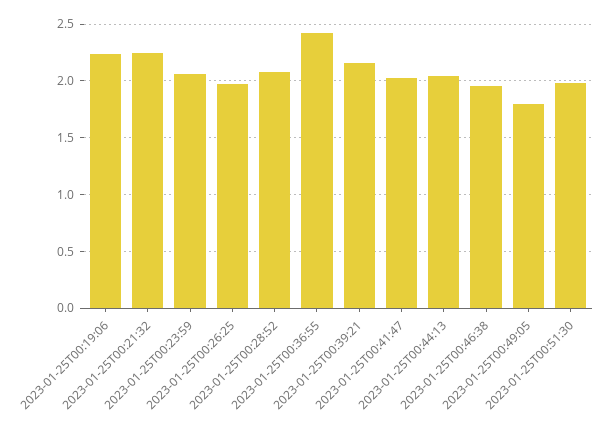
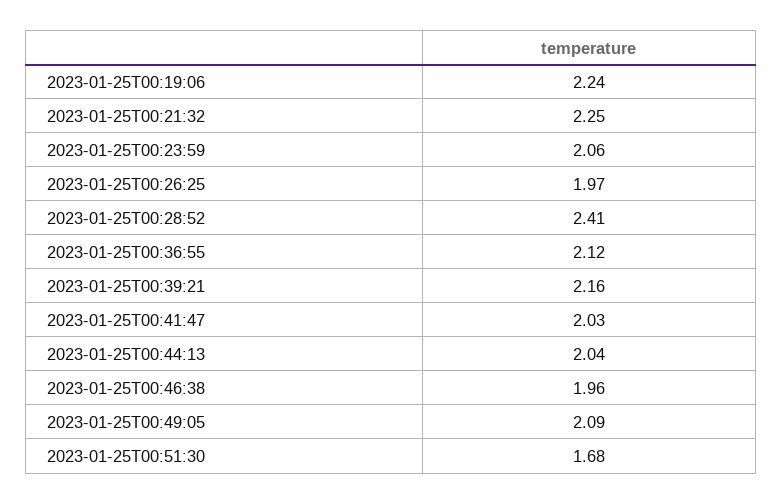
  {
    "2023-01-25T00:19:06": 2.24,
    "2023-01-25T00:21:32": 2.25,
    "2023-01-25T00:23:59": 2.06,
    "2023-01-25T00:26:25": 1.97,
-   "2023-01-25T00:28:52": 2.1,
+   "2023-01-25T00:28:52": 2.41,
-   "2023-01-25T00:36:55": 2.4,
+   "2023-01-25T00:36:55": 2.12,
    "2023-01-25T00:39:21": 2.16,
    "2023-01-25T00:41:47": 2.03,
    "2023-01-25T00:44:13": 2.04,
    "2023-01-25T00:46:38": 1.96,
-   "2023-01-25T00:49:05": 1.8,
+   "2023-01-25T00:49:05": 2.09,
-   "2023-01-25T00:51:30": 2
+   "2023-01-25T00:51:30": 1.68
  }

